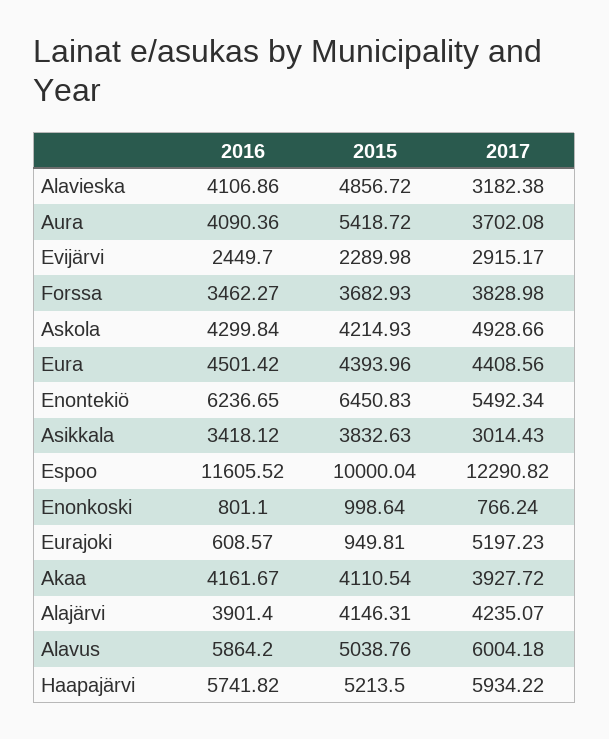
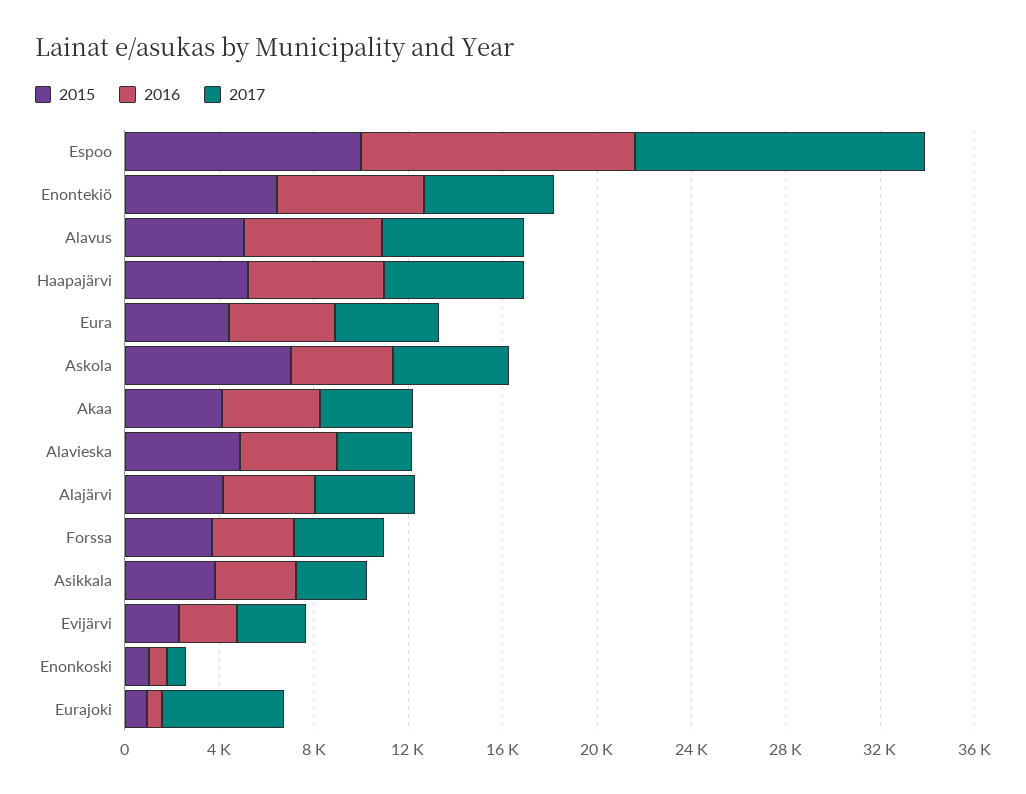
  {
    "2016": {
      "Alavieska": 4106.86,
-     "Aura": 4090.36,
      "Evijärvi": 2449.7,
      "Forssa": 3462.27,
      "Askola": 4299.84,
      "Eura": 4501.42,
      "Enontekiö": 6236.65,
      "Asikkala": 3418.12,
      "Espoo": 11605.52,
      "Enonkoski": 801.1,
      "Eurajoki": 608.57,
      "Akaa": 4161.67,
      "Alajärvi": 3901.4,
      "Alavus": 5864.2,
      "Haapajärvi": 5741.82
    },
    "2015": {
      "Alavieska": 4856.72,
-     "Aura": 5418.72,
      "Evijärvi": 2289.98,
      "Forssa": 3682.93,
-     "Askola": 4214.93,
+     "Askola": 7000,
      "Eura": 4393.96,
      "Enontekiö": 6450.83,
      "Asikkala": 3832.63,
      "Espoo": 10000.04,
      "Enonkoski": 998.64,
      "Eurajoki": 949.81,
      "Akaa": 4110.54,
      "Alajärvi": 4146.31,
      "Alavus": 5038.76,
      "Haapajärvi": 5213.5
    },
    "2017": {
      "Alavieska": 3182.38,
-     "Aura": 3702.08,
      "Evijärvi": 2915.17,
      "Forssa": 3828.98,
      "Askola": 4928.66,
      "Eura": 4408.56,
      "Enontekiö": 5492.34,
      "Asikkala": 3014.43,
      "Espoo": 12290.82,
      "Enonkoski": 766.24,
      "Eurajoki": 5197.23,
      "Akaa": 3927.72,
      "Alajärvi": 4235.07,
      "Alavus": 6004.18,
      "Haapajärvi": 5934.22
    }
  }

